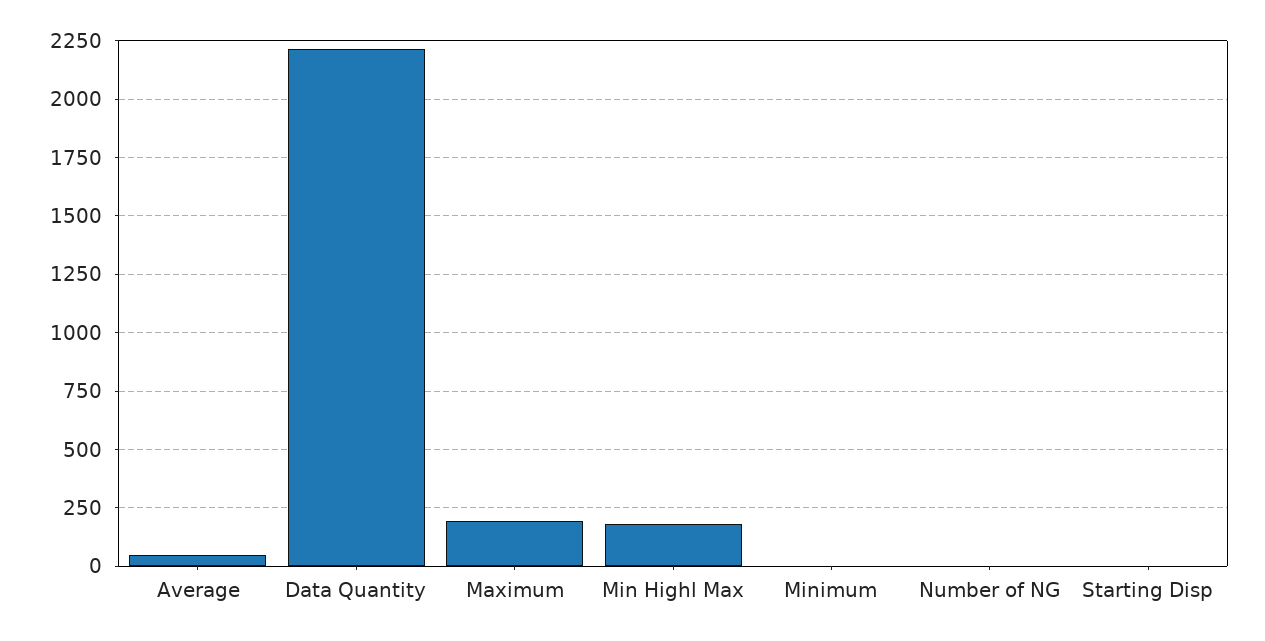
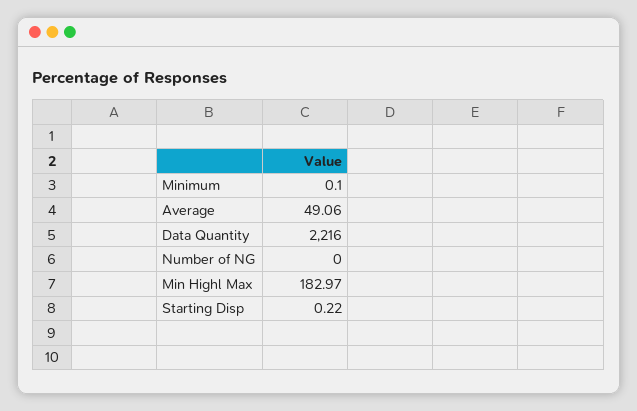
  {
    "Average": 49.06,
    "Data Quantity": 2216,
-   "Maximum": 200,
    "Min Highl Max": 182.97,
    "Minimum": 0.1,
    "Number of NG": 0,
    "Starting Disp": 0.22
  }

